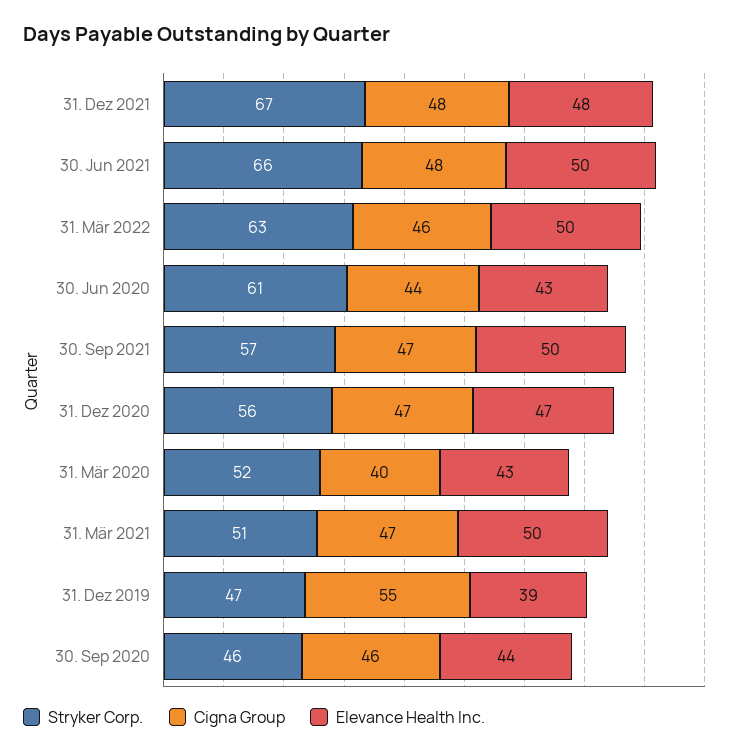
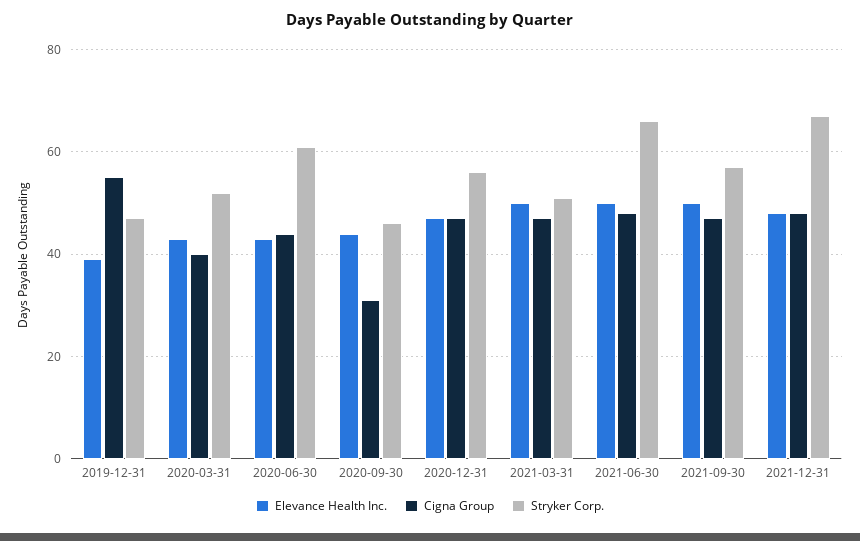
  {
    "Stryker Corp.": {
      "31. Dez 2021": 67,
      "30. Jun 2021": 66,
-     "31. Mär 2022": 63,
      "30. Jun 2020": 61,
      "30. Sep 2021": 57,
      "31. Dez 2020": 56,
      "31. Mär 2020": 52,
      "31. Mär 2021": 51,
      "31. Dez 2019": 47,
      "30. Sep 2020": 46
    },
    "Cigna Group": {
      "31. Dez 2021": 48,
      "30. Jun 2021": 48,
-     "31. Mär 2022": 46,
      "30. Jun 2020": 44,
      "30. Sep 2021": 47,
      "31. Dez 2020": 47,
      "31. Mär 2020": 40,
      "31. Mär 2021": 47,
      "31. Dez 2019": 55,
-     "30. Sep 2020": 46
+     "30. Sep 2020": 30
    },
    "Elevance Health Inc.": {
      "31. Dez 2021": 48,
      "30. Jun 2021": 50,
-     "31. Mär 2022": 50,
      "30. Jun 2020": 43,
      "30. Sep 2021": 50,
      "31. Dez 2020": 47,
      "31. Mär 2020": 43,
      "31. Mär 2021": 50,
      "31. Dez 2019": 39,
      "30. Sep 2020": 44
    }
  }

